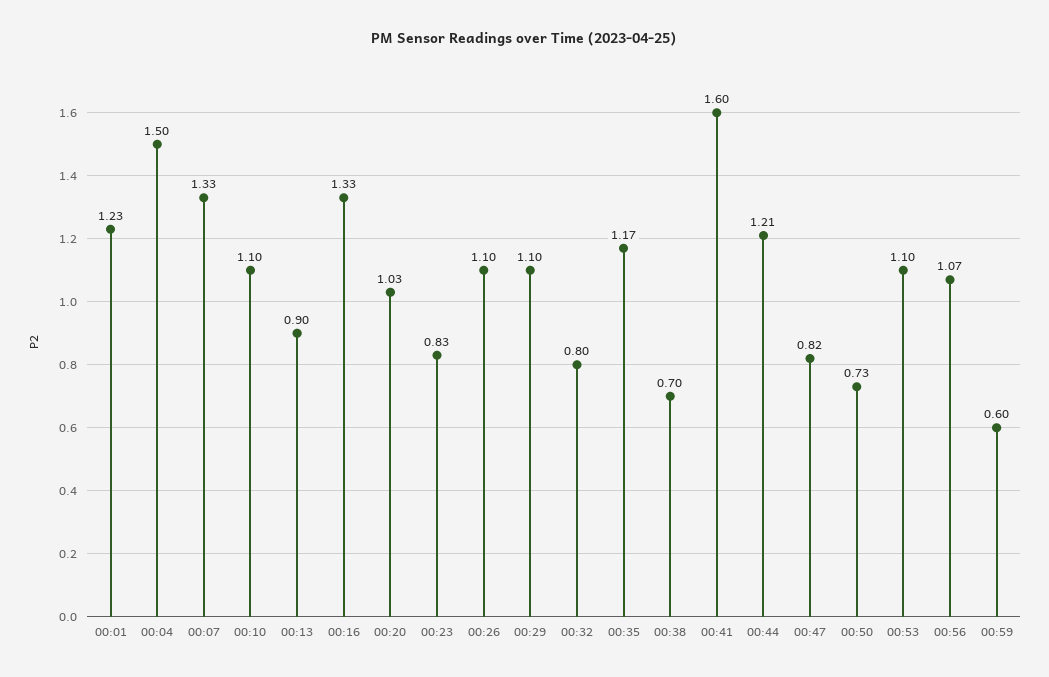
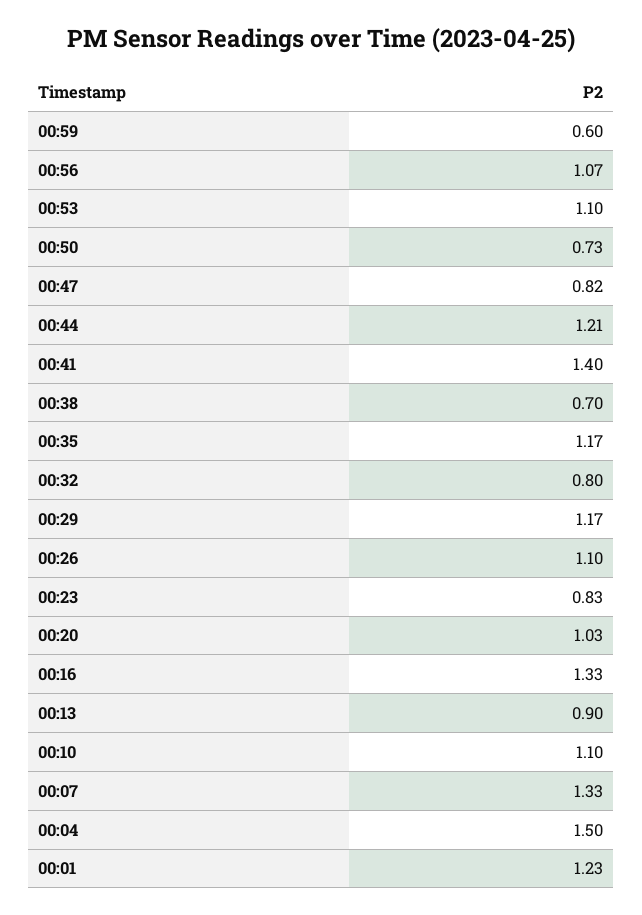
  {
    "00:01": 1.23,
    "00:04": 1.5,
    "00:07": 1.33,
    "00:10": 1.1,
    "00:13": 0.9,
    "00:16": 1.33,
    "00:20": 1.03,
    "00:23": 0.83,
    "00:26": 1.1,
-   "00:29": 1.1,
+   "00:29": 1.17,
    "00:32": 0.8,
    "00:35": 1.17,
    "00:38": 0.7,
-   "00:41": 1.6,
+   "00:41": 1.4,
    "00:44": 1.21,
    "00:47": 0.82,
    "00:50": 0.73,
    "00:53": 1.1,
    "00:56": 1.07,
    "00:59": 0.6
  }

